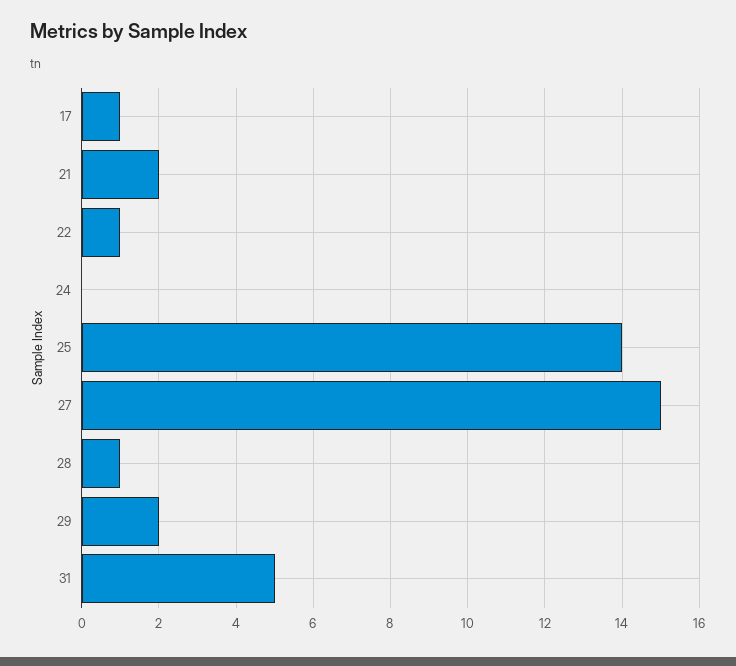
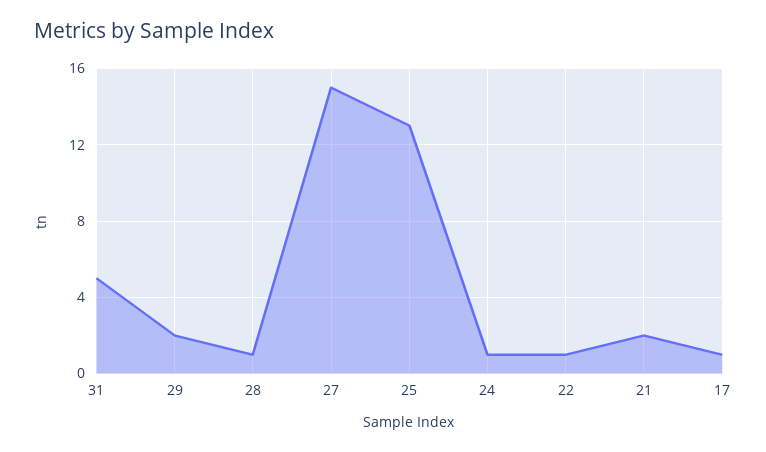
  {
    "17": 1,
    "21": 2,
    "22": 1,
-   "24": 0,
+   "24": 1,
-   "25": 14,
+   "25": 13,
    "27": 15,
    "28": 1,
    "29": 2,
    "31": 5
  }

